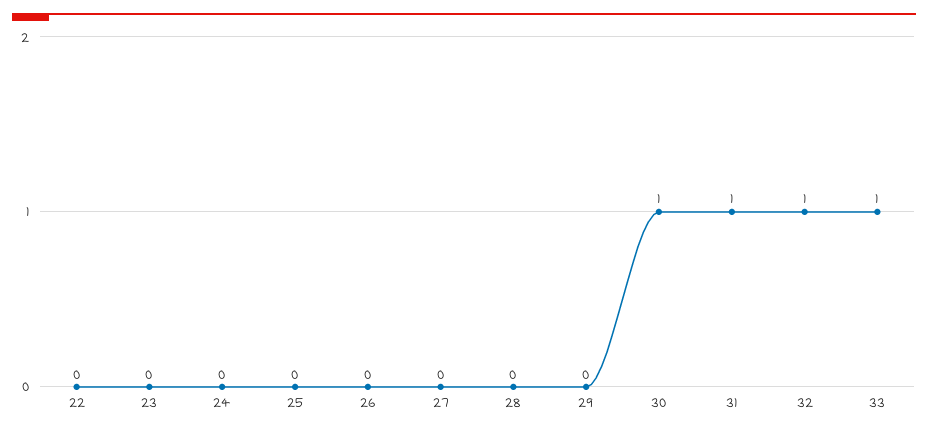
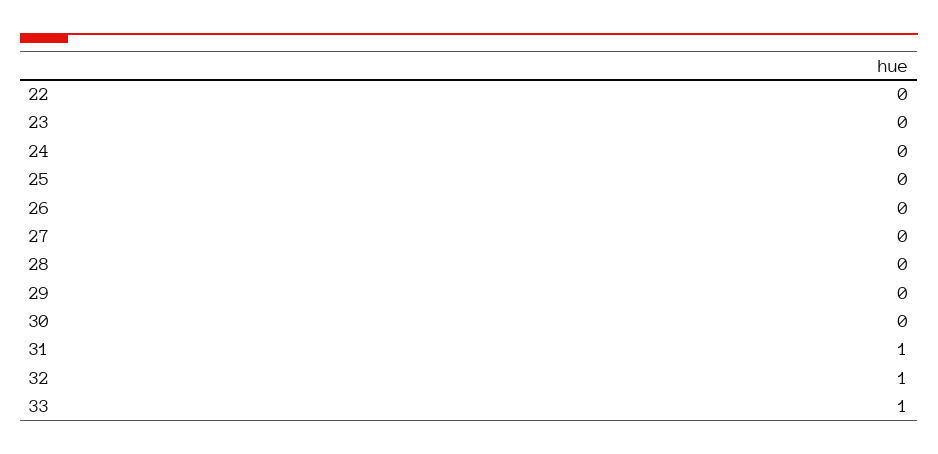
  {
    "22": 0,
    "23": 0,
    "24": 0,
    "25": 0,
    "26": 0,
    "27": 0,
    "28": 0,
    "29": 0,
-   "30": 1,
+   "30": 0,
    "31": 1,
    "32": 1,
    "33": 1
  }

